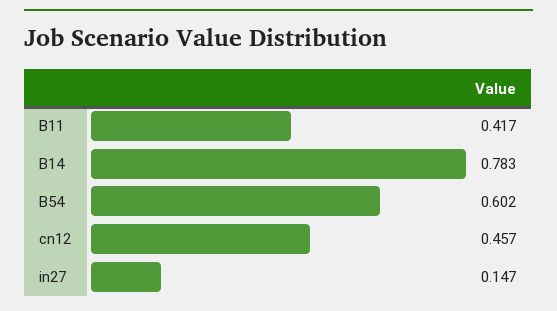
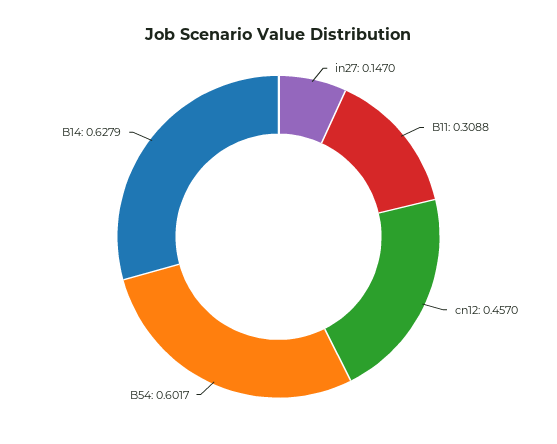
  {
-   "B11": 0.417,
+   "B11": 0.3088,
-   "B14": 0.783,
+   "B14": 0.6279,
    "B54": 0.6017,
    "cn12": 0.457,
    "in27": 0.147
  }

